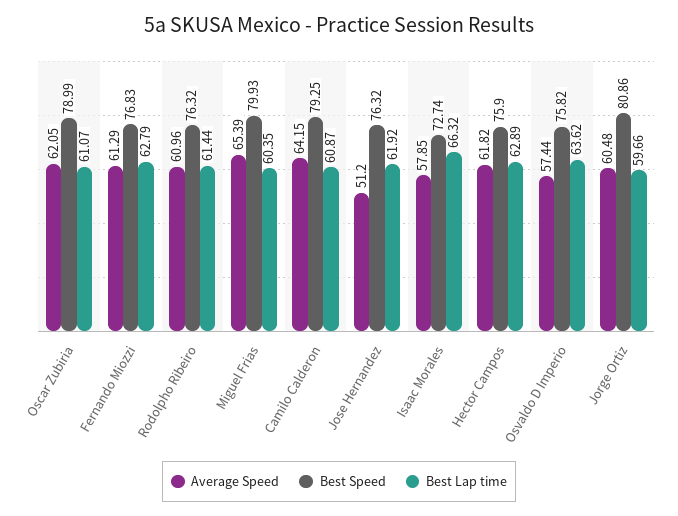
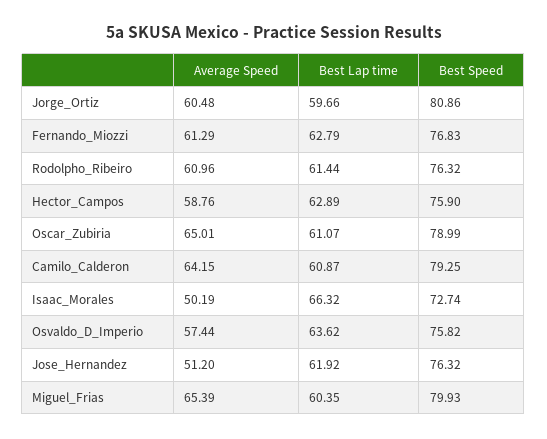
  {
    "Average Speed": {
-     "Oscar Zubiria": 62.05,
+     "Oscar Zubiria": 65.01,
      "Fernando Miozzi": 61.29,
      "Rodolpho Ribeiro": 60.96,
      "Miguel Frias": 65.39,
      "Camilo Calderon": 64.15,
      "Jose Hernandez": 51.2,
-     "Isaac Morales": 57.85,
+     "Isaac Morales": 50.19,
-     "Hector Campos": 61.82,
+     "Hector Campos": 58.76,
      "Osvaldo D Imperio": 57.44,
      "Jorge Ortiz": 60.48
    },
    "Best Speed": {
      "Oscar Zubiria": 78.99,
      "Fernando Miozzi": 76.83,
      "Rodolpho Ribeiro": 76.32,
      "Miguel Frias": 79.93,
      "Camilo Calderon": 79.25,
      "Jose Hernandez": 76.32,
      "Isaac Morales": 72.74,
      "Hector Campos": 75.9,
      "Osvaldo D Imperio": 75.82,
      "Jorge Ortiz": 80.86
    },
    "Best Lap time": {
      "Oscar Zubiria": 61.07,
      "Fernando Miozzi": 62.79,
      "Rodolpho Ribeiro": 61.44,
      "Miguel Frias": 60.35,
      "Camilo Calderon": 60.87,
      "Jose Hernandez": 61.92,
      "Isaac Morales": 66.32,
      "Hector Campos": 62.89,
      "Osvaldo D Imperio": 63.62,
      "Jorge Ortiz": 59.66
    }
  }

